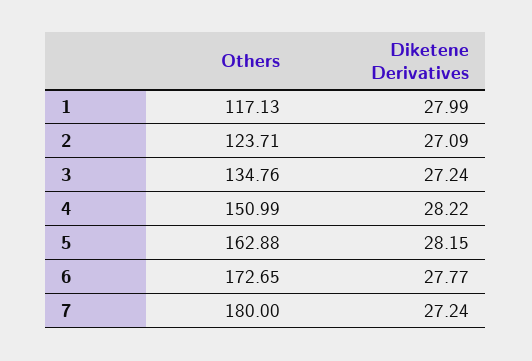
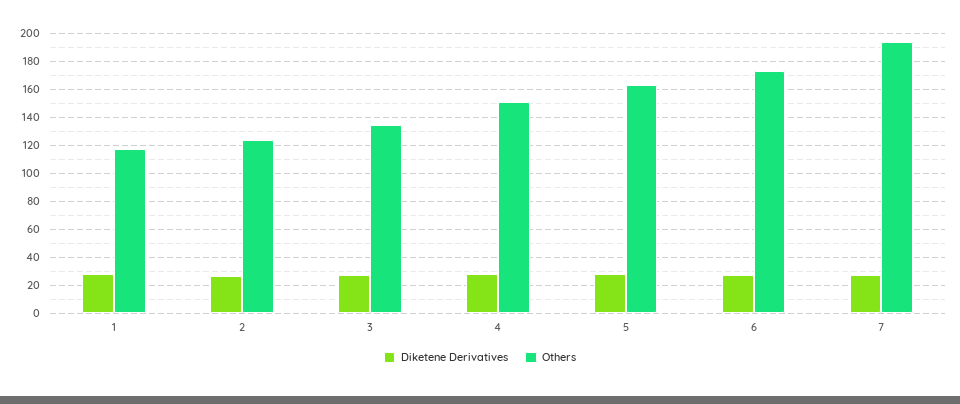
  {
    "Others": {
      "1": 117.13,
      "2": 123.71,
      "3": 134.76,
      "4": 150.99,
      "5": 162.88,
      "6": 172.65,
-     "7": 180
+     "7": 195
    },
    "Diketene Derivatives": {
      "1": 27.99,
      "2": 27.09,
      "3": 27.24,
      "4": 28.22,
      "5": 28.15,
      "6": 27.77,
      "7": 27.24
    }
  }

